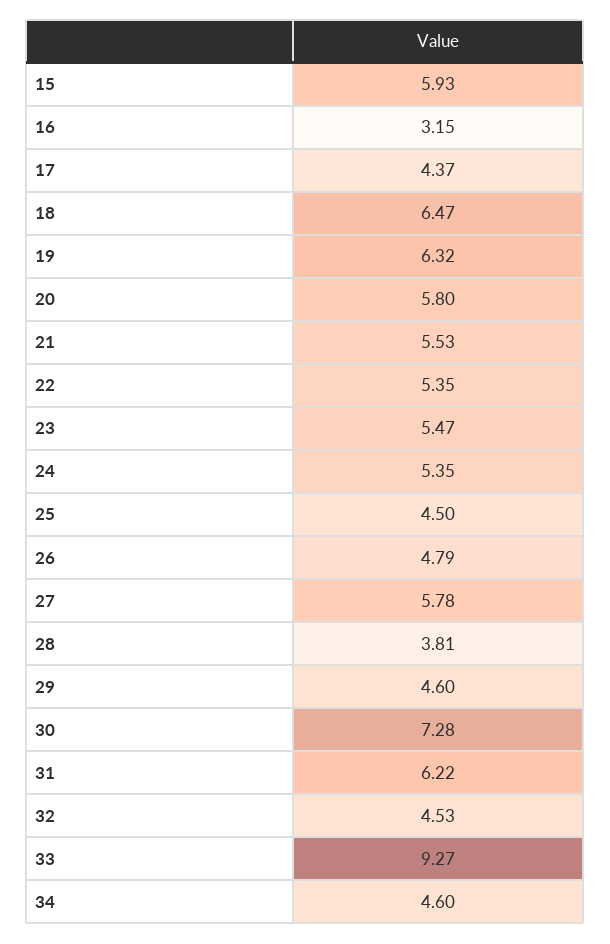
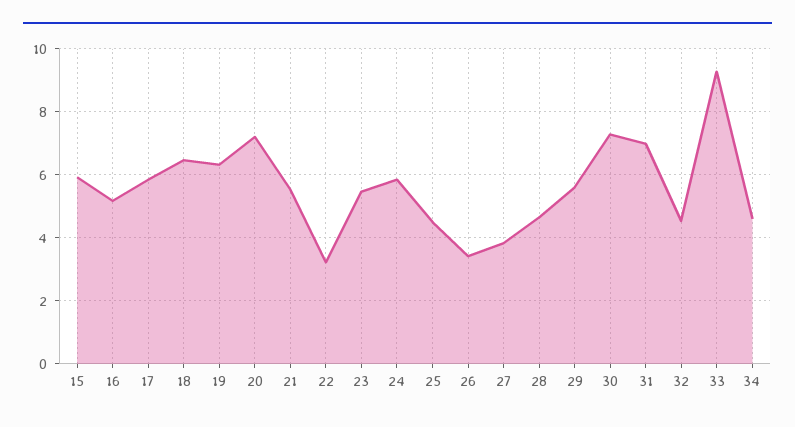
  {
    "15": 5.93,
-   "16": 3.15,
+   "16": 5.2,
-   "17": 4.37,
+   "17": 5.8,
    "18": 6.47,
    "19": 6.32,
-   "20": 5.8,
+   "20": 7.2,
    "21": 5.53,
-   "22": 5.35,
+   "22": 3.2,
    "23": 5.47,
-   "24": 5.35,
+   "24": 5.8,
    "25": 4.5,
-   "26": 4.79,
+   "26": 3.4,
-   "27": 5.78,
+   "27": 3.8,
-   "28": 3.81,
+   "28": 4.6,
-   "29": 4.6,
+   "29": 5.6,
    "30": 7.28,
-   "31": 6.22,
+   "31": 7,
    "32": 4.53,
    "33": 9.27,
    "34": 4.6
  }

